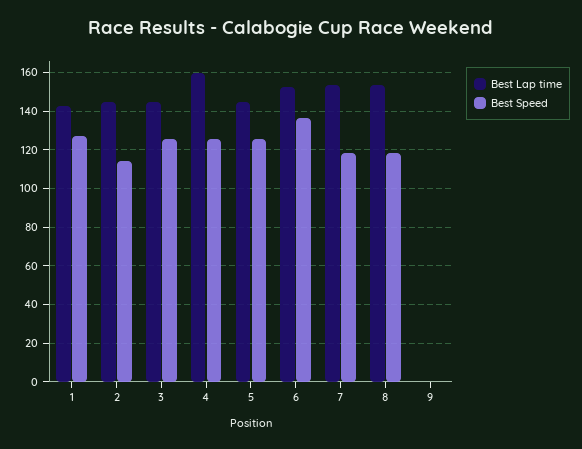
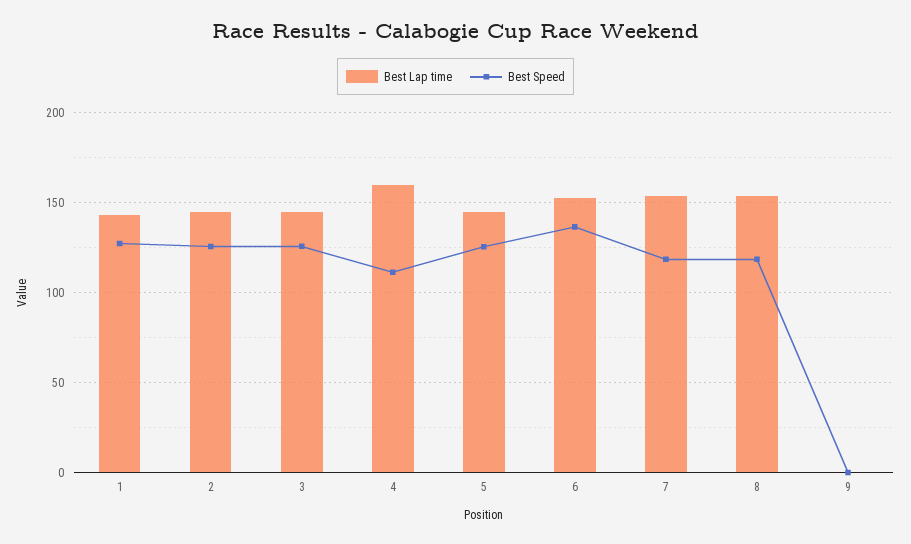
  {
    "Best Lap time": {
      "1": 145,
      "2": 145,
      "3": 145,
      "4": 160,
      "5": 145,
      "6": 150,
      "7": 155,
      "8": 155,
      "9": 0
    },
    "Best Speed": {
      "1": 125,
-     "2": 115,
+     "2": 125,
      "3": 125,
-     "4": 125,
+     "4": 110,
      "5": 125,
      "6": 135,
      "7": 120,
      "8": 120,
      "9": 0
    }
  }

